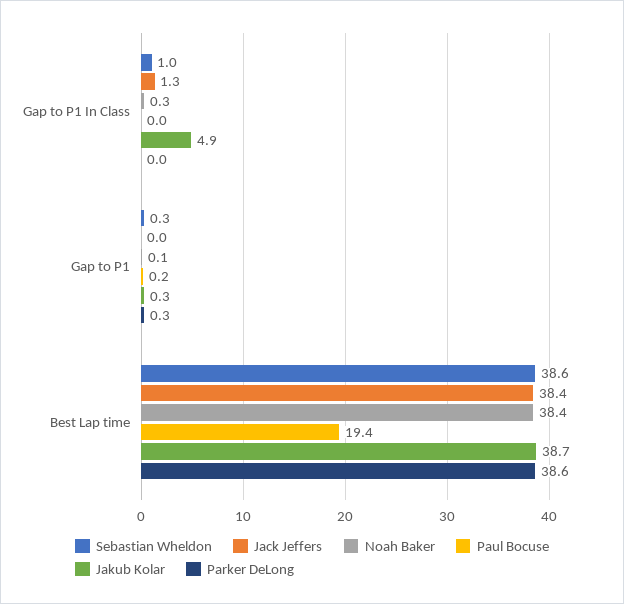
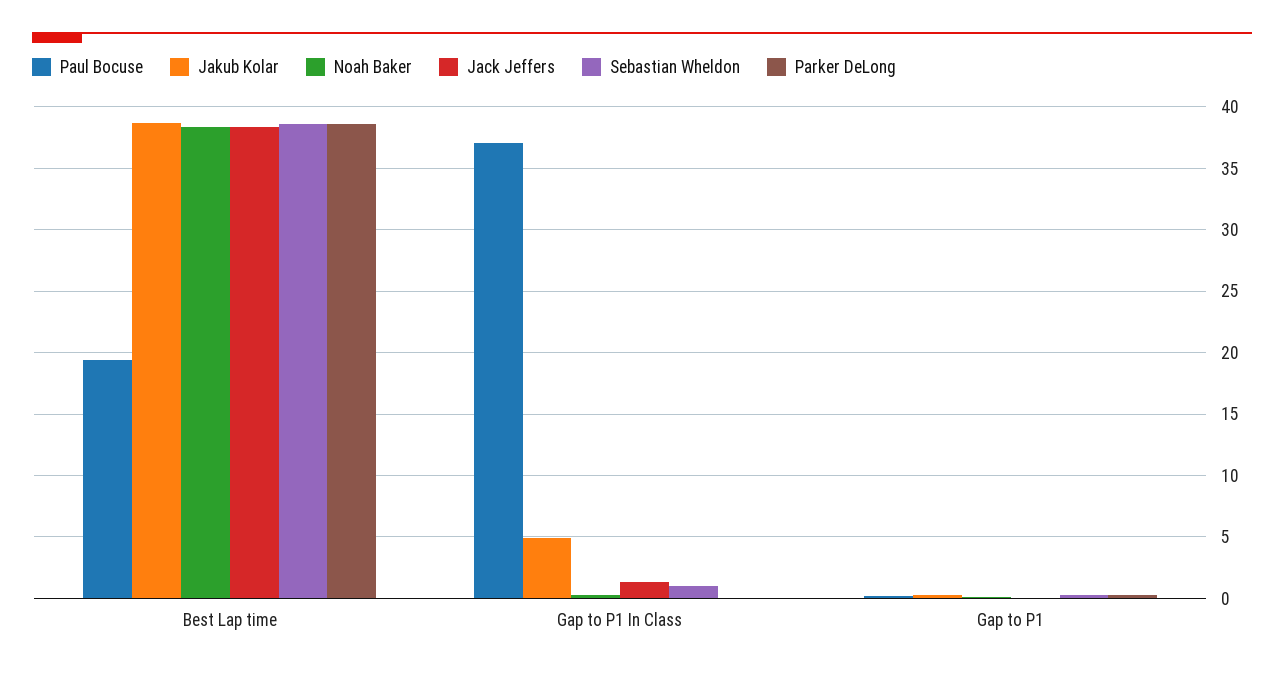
  {
    "Sebastian Wheldon": {
      "Gap to P1 In Class": 1,
      "Gap to P1": 0.3,
      "Best Lap time": 38.6
    },
    "Jack Jeffers": {
      "Gap to P1 In Class": 1.3,
      "Gap to P1": 0,
      "Best Lap time": 38.4
    },
    "Noah Baker": {
      "Gap to P1 In Class": 0.3,
      "Gap to P1": 0.1,
      "Best Lap time": 38.4
    },
    "Paul Bocuse": {
-     "Gap to P1 In Class": 0,
+     "Gap to P1 In Class": 37,
      "Gap to P1": 0.2,
      "Best Lap time": 19.4
    },
    "Jakub Kolar": {
      "Gap to P1 In Class": 4.9,
      "Gap to P1": 0.3,
      "Best Lap time": 38.7
    },
    "Parker DeLong": {
      "Gap to P1 In Class": 0,
      "Gap to P1": 0.3,
      "Best Lap time": 38.6
    }
  }

